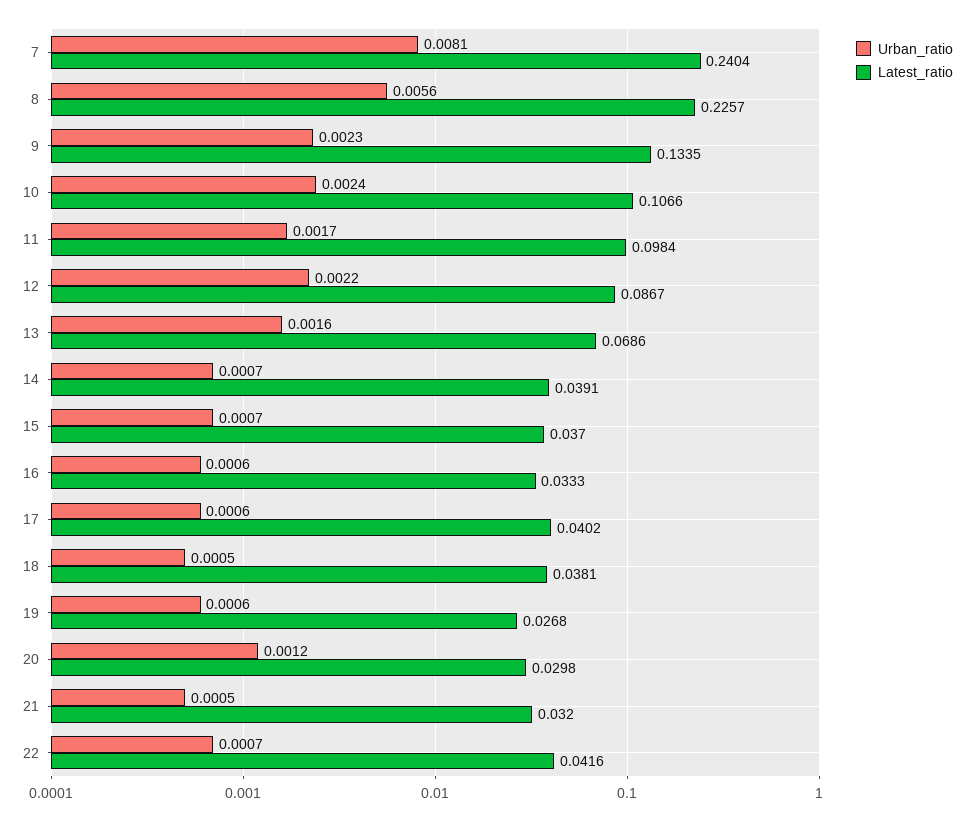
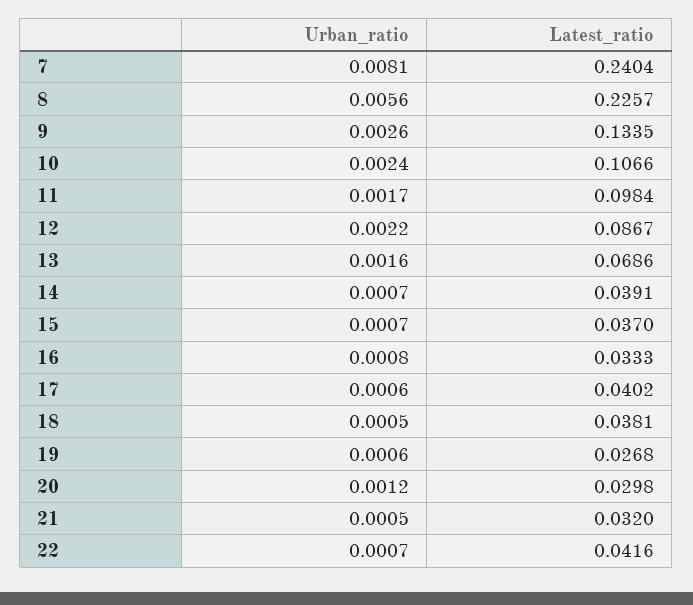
  {
    "Urban_ratio": {
      "7": 0.0081,
      "8": 0.0056,
-     "9": 0.0023,
+     "9": 0.0026,
      "10": 0.0024,
      "11": 0.0017,
      "12": 0.0022,
      "13": 0.0016,
      "14": 0.0007,
      "15": 0.0007,
-     "16": 0.0006,
+     "16": 0.0008,
      "17": 0.0006,
      "18": 0.0005,
      "19": 0.0006,
      "20": 0.0012,
      "21": 0.0005,
      "22": 0.0007
    },
    "Latest_ratio": {
      "7": 0.2404,
      "8": 0.2257,
      "9": 0.1335,
      "10": 0.1066,
      "11": 0.0984,
      "12": 0.0867,
      "13": 0.0686,
      "14": 0.0391,
      "15": 0.037,
      "16": 0.0333,
      "17": 0.0402,
      "18": 0.0381,
      "19": 0.0268,
      "20": 0.0298,
      "21": 0.032,
      "22": 0.0416
    }
  }

